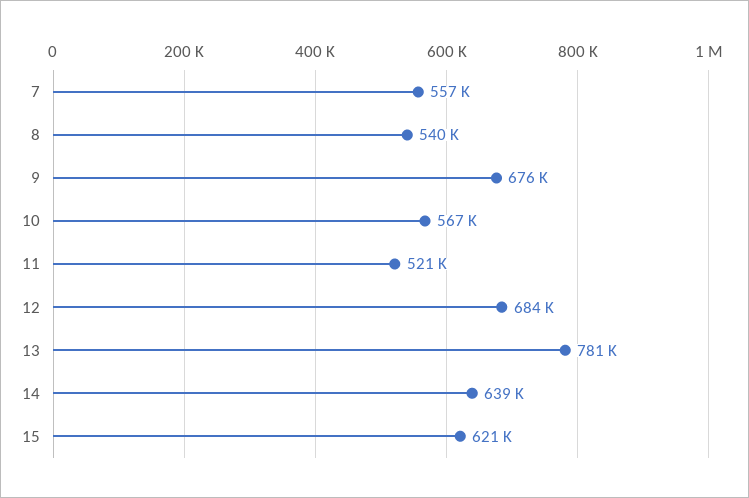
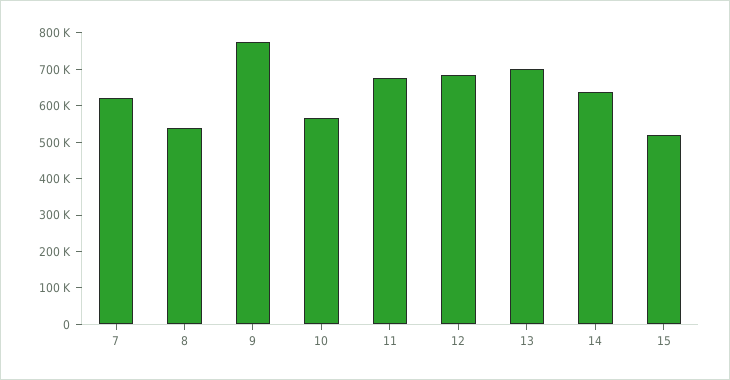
  {
-   "7": 557000,
+   "7": 625000,
    "8": 540000,
-   "9": 676000,
+   "9": 775000,
    "10": 567000,
-   "11": 521000,
+   "11": 675000,
    "12": 684000,
-   "13": 781000,
+   "13": 700000,
    "14": 639000,
-   "15": 621000
+   "15": 525000
  }

